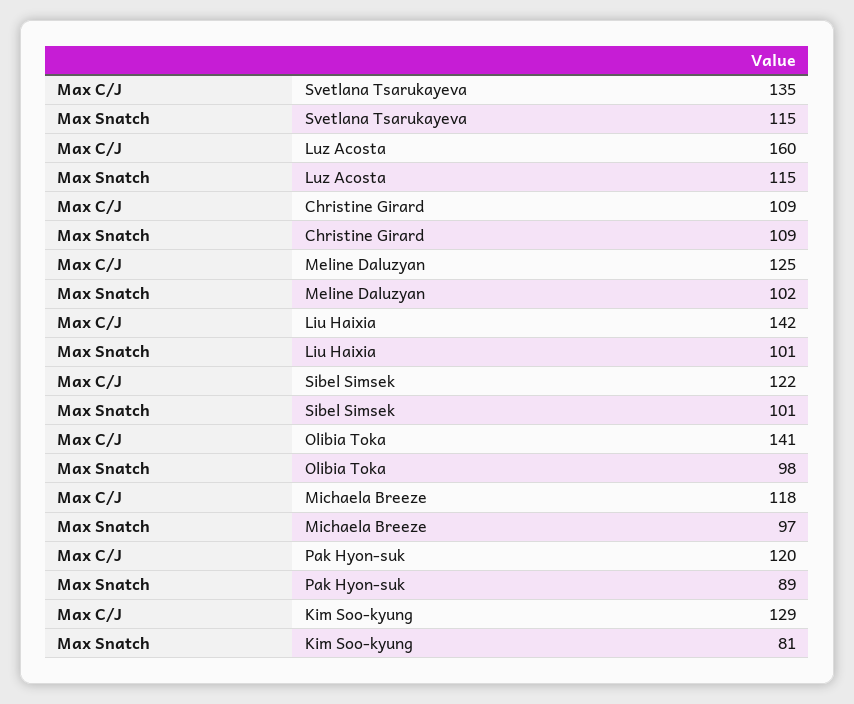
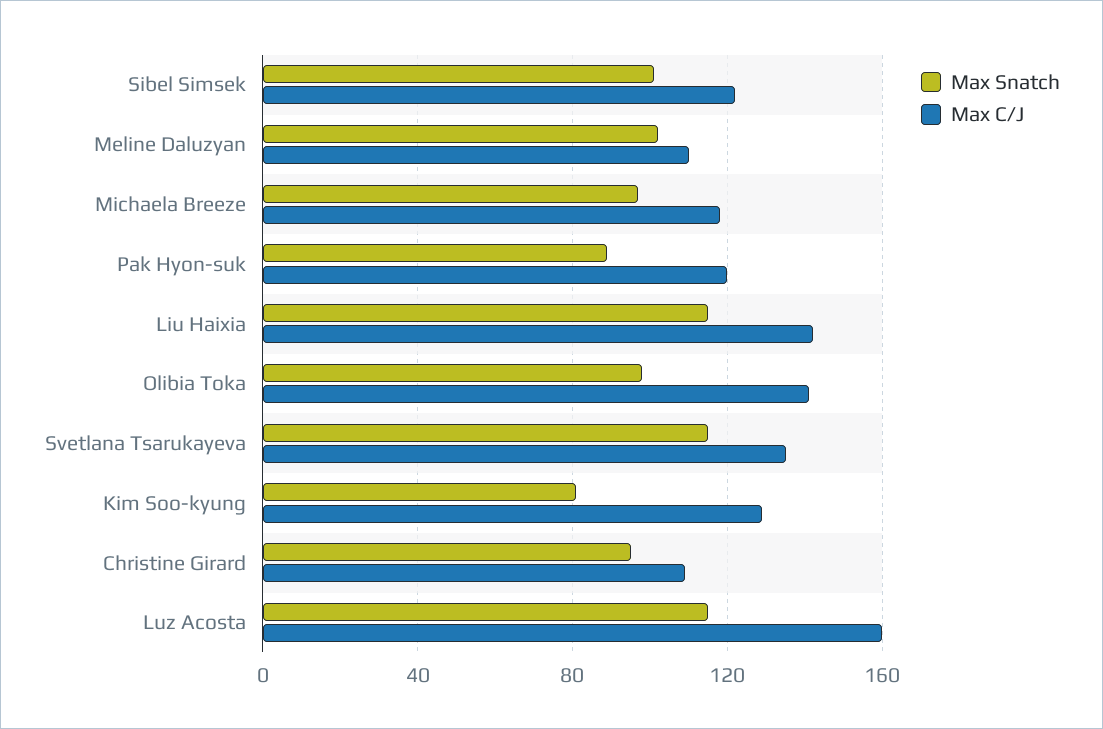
  {
    "Max C/J": {
      "Svetlana Tsarukayeva": 135,
      "Luz Acosta": 160,
      "Christine Girard": 109,
-     "Meline Daluzyan": 125,
+     "Meline Daluzyan": 110,
      "Liu Haixia": 142,
      "Sibel Simsek": 122,
      "Olibia Toka": 141,
      "Michaela Breeze": 118,
      "Pak Hyon-suk": 120,
      "Kim Soo-kyung": 129
    },
    "Max Snatch": {
      "Svetlana Tsarukayeva": 115,
      "Luz Acosta": 115,
-     "Christine Girard": 109,
+     "Christine Girard": 95,
      "Meline Daluzyan": 102,
-     "Liu Haixia": 101,
+     "Liu Haixia": 115,
      "Sibel Simsek": 101,
      "Olibia Toka": 98,
      "Michaela Breeze": 97,
      "Pak Hyon-suk": 89,
      "Kim Soo-kyung": 81
    }
  }

